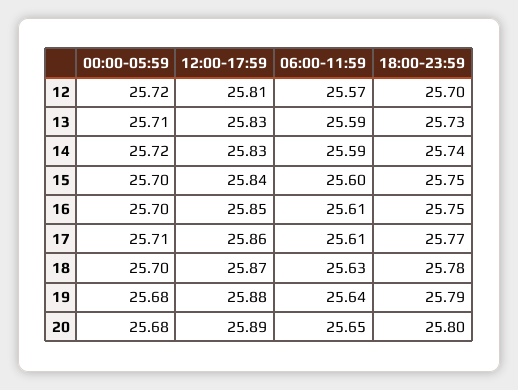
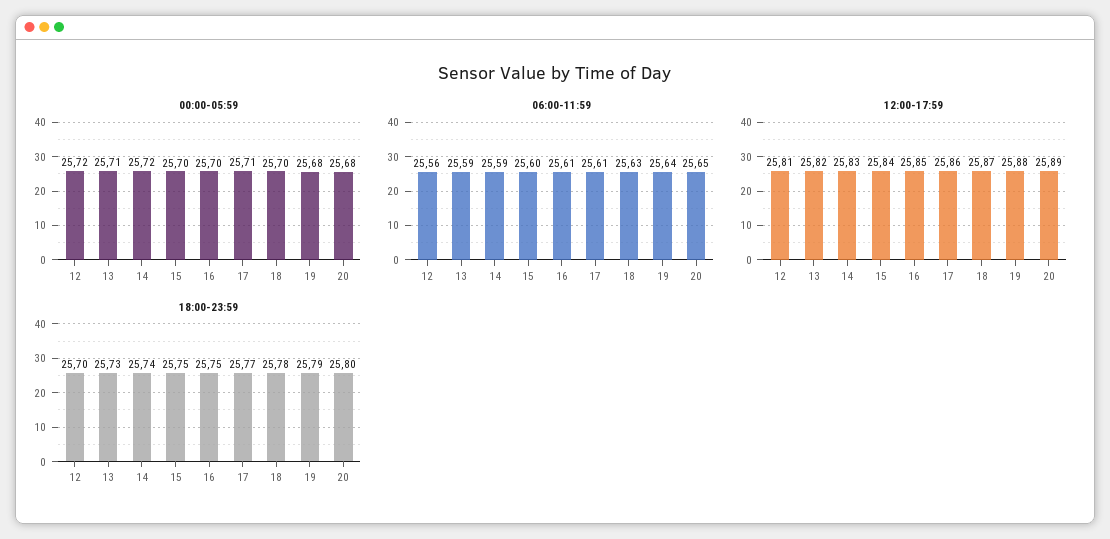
  {
    "00:00-05:59": {
      "12": 25.72,
      "13": 25.71,
      "14": 25.72,
      "15": 25.7,
      "16": 25.7,
      "17": 25.71,
      "18": 25.7,
      "19": 25.68,
      "20": 25.68
    },
    "12:00-17:59": {
      "12": 25.81,
-     "13": 25.83,
+     "13": 25.82,
      "14": 25.83,
      "15": 25.84,
      "16": 25.85,
      "17": 25.86,
      "18": 25.87,
      "19": 25.88,
      "20": 25.89
    },
    "06:00-11:59": {
-     "12": 25.57,
+     "12": 25.56,
      "13": 25.59,
      "14": 25.59,
      "15": 25.6,
      "16": 25.61,
      "17": 25.61,
      "18": 25.63,
      "19": 25.64,
      "20": 25.65
    },
    "18:00-23:59": {
      "12": 25.7,
      "13": 25.73,
      "14": 25.74,
      "15": 25.75,
      "16": 25.75,
      "17": 25.77,
      "18": 25.78,
      "19": 25.79,
      "20": 25.8
    }
  }

